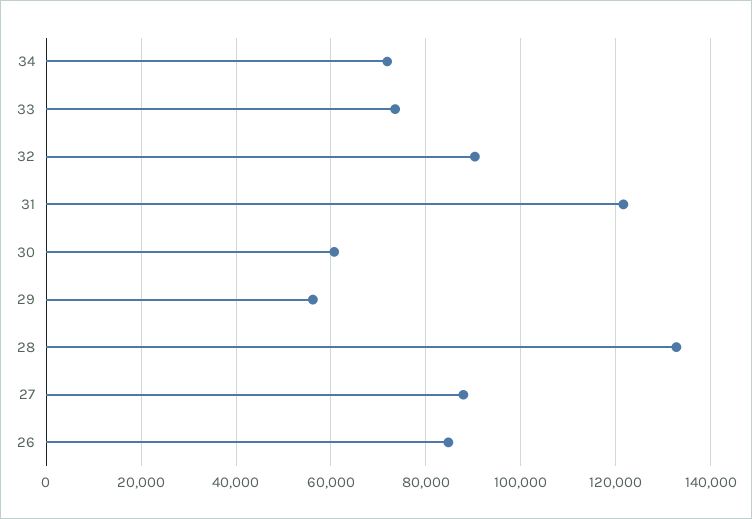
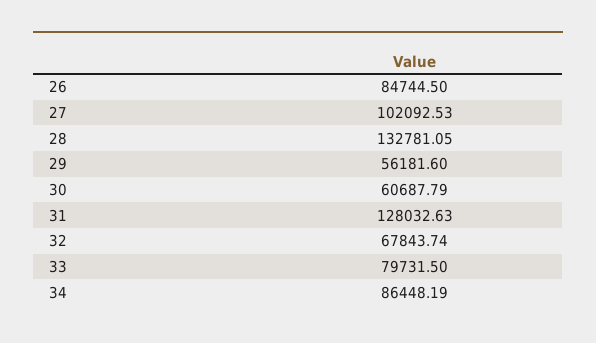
  {
-   "34": 72000,
+   "34": 86448.19,
-   "33": 74000,
+   "33": 79731.5,
-   "32": 90000,
+   "32": 67843.74,
-   "31": 122000,
+   "31": 128032.63,
    "30": 60687.79,
    "29": 56181.6,
    "28": 132781.05,
-   "27": 88000,
+   "27": 102092.53,
    "26": 84744.5
  }

